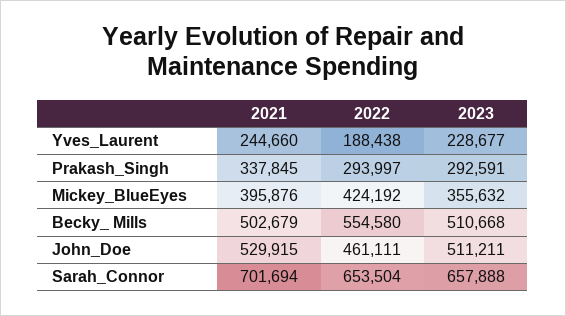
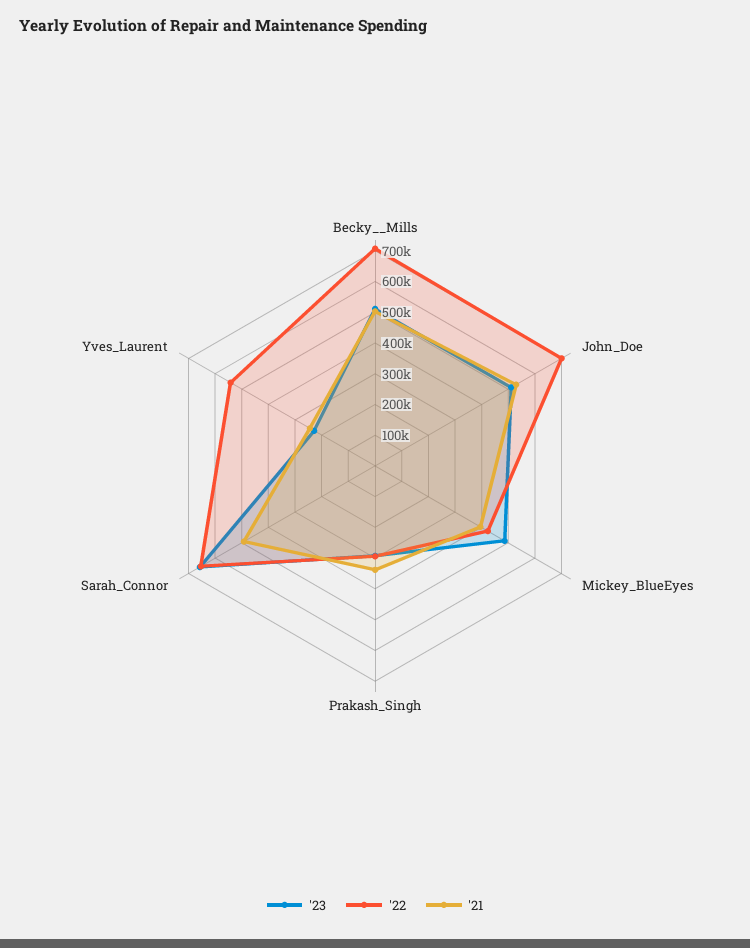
  {
    "2021": {
      "Yves_Laurent": 244660,
      "Prakash_Singh": 337845,
      "Mickey_BlueEyes": 395876,
      "Becky_ Mills": 502679,
      "John_Doe": 529915,
-     "Sarah_Connor": 701694
+     "Sarah_Connor": 500000
    },
    "2022": {
-     "Yves_Laurent": 188438,
+     "Yves_Laurent": 550000,
      "Prakash_Singh": 293997,
      "Mickey_BlueEyes": 424192,
-     "Becky_ Mills": 554580,
+     "Becky_ Mills": 700000,
-     "John_Doe": 461111,
+     "John_Doe": 700000,
      "Sarah_Connor": 653504
    },
    "2023": {
      "Yves_Laurent": 228677,
      "Prakash_Singh": 292591,
-     "Mickey_BlueEyes": 355632,
+     "Mickey_BlueEyes": 500000,
      "Becky_ Mills": 510668,
      "John_Doe": 511211,
      "Sarah_Connor": 657888
    }
  }

